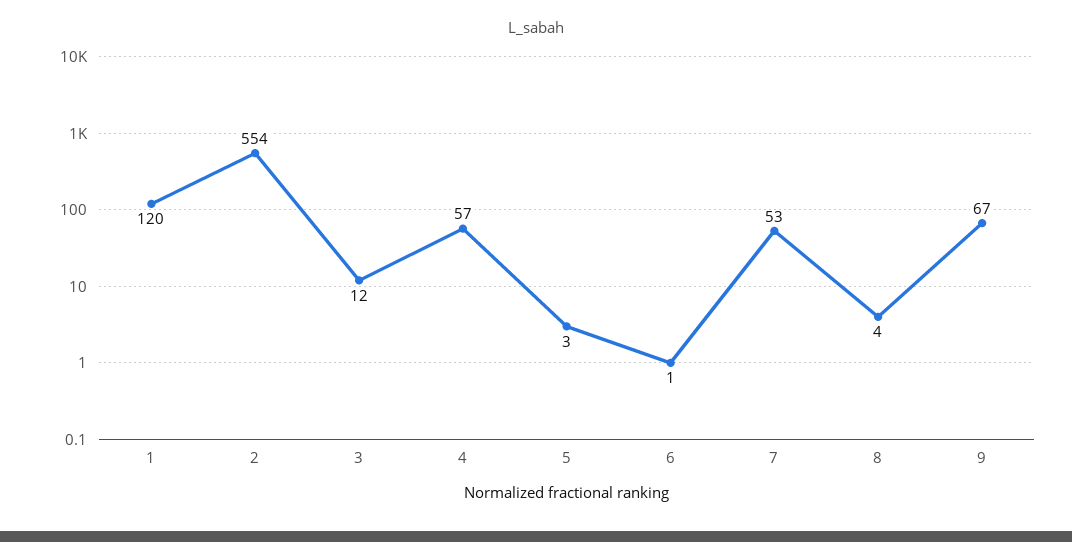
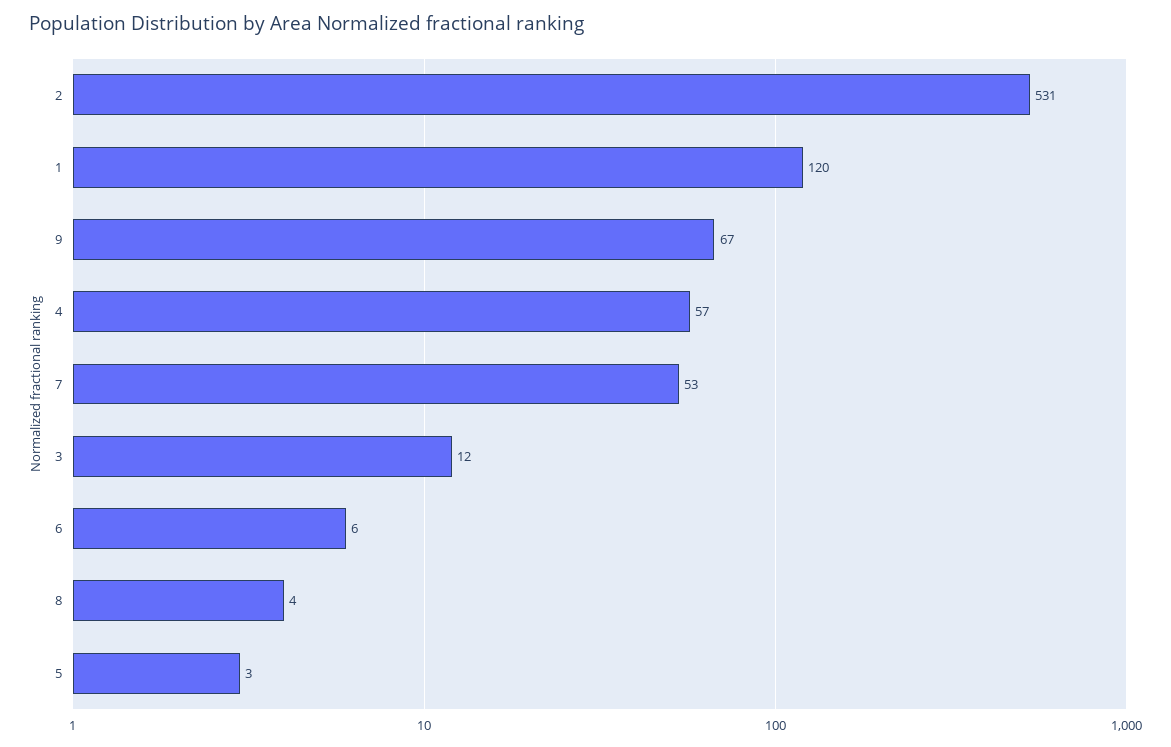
  {
    "1": 120,
-   "2": 554,
+   "2": 531,
    "3": 12,
    "4": 57,
    "5": 3,
-   "6": 1,
+   "6": 6,
    "7": 53,
    "8": 4,
    "9": 67
  }

